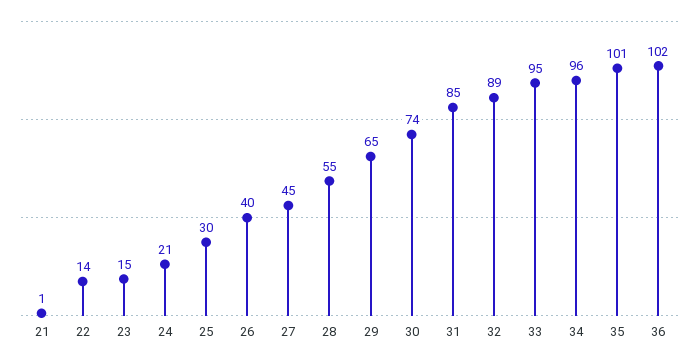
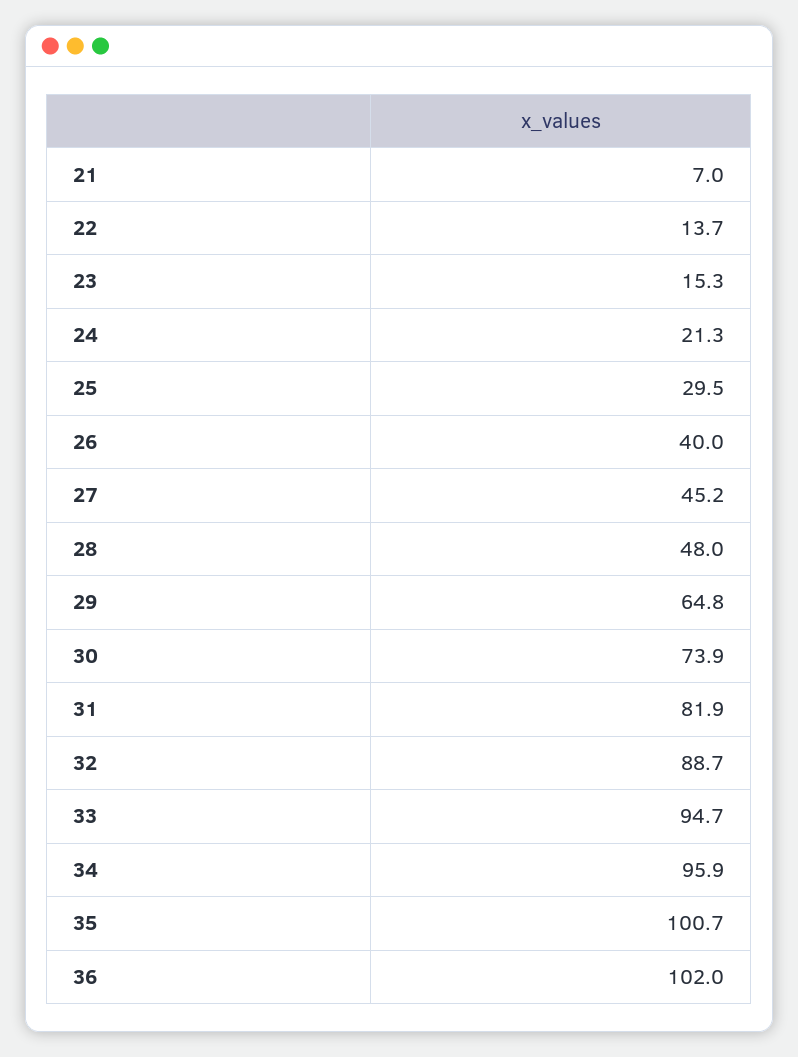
  {
-   "21": 1,
+   "21": 7,
    "22": 13.7,
    "23": 15.3,
    "24": 21.3,
    "25": 29.5,
    "26": 40,
    "27": 45.2,
-   "28": 55,
+   "28": 48,
    "29": 64.8,
    "30": 73.9,
-   "31": 85,
+   "31": 81.9,
    "32": 88.7,
    "33": 94.7,
    "34": 95.9,
    "35": 100.7,
    "36": 102
  }

